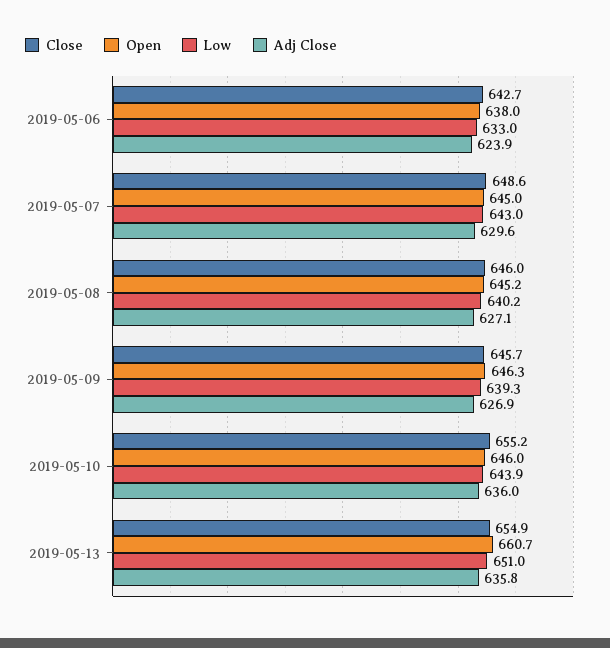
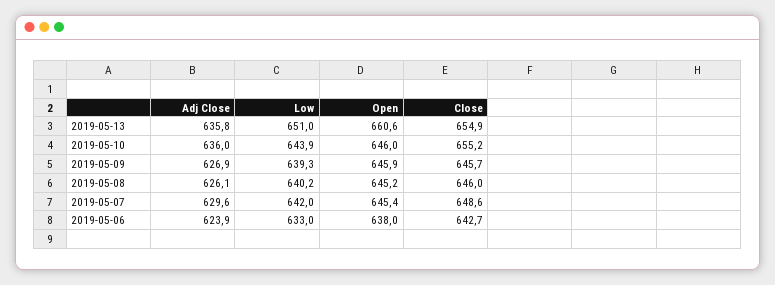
  {
    "Close": {
      "2019-05-06": 642.7,
      "2019-05-07": 648.6,
      "2019-05-08": 646,
      "2019-05-09": 645.7,
      "2019-05-10": 655.2,
      "2019-05-13": 654.9
    },
    "Open": {
      "2019-05-06": 638,
-     "2019-05-07": 645,
+     "2019-05-07": 645.4,
      "2019-05-08": 645.2,
-     "2019-05-09": 646.3,
+     "2019-05-09": 645.9,
      "2019-05-10": 646,
-     "2019-05-13": 660.7
+     "2019-05-13": 660.6
    },
    "Low": {
      "2019-05-06": 633,
-     "2019-05-07": 643,
+     "2019-05-07": 642,
      "2019-05-08": 640.2,
      "2019-05-09": 639.3,
      "2019-05-10": 643.9,
      "2019-05-13": 651
    },
    "Adj Close": {
      "2019-05-06": 623.9,
      "2019-05-07": 629.6,
-     "2019-05-08": 627.1,
+     "2019-05-08": 626.1,
      "2019-05-09": 626.9,
      "2019-05-10": 636,
      "2019-05-13": 635.8
    }
  }

